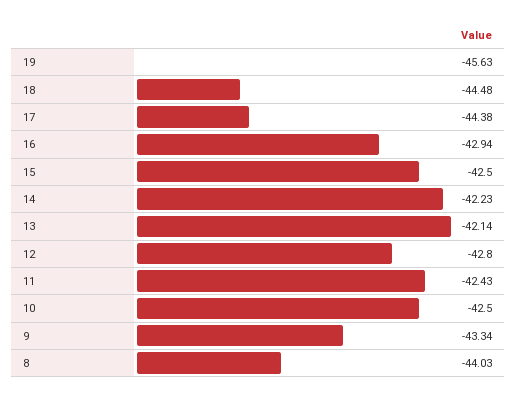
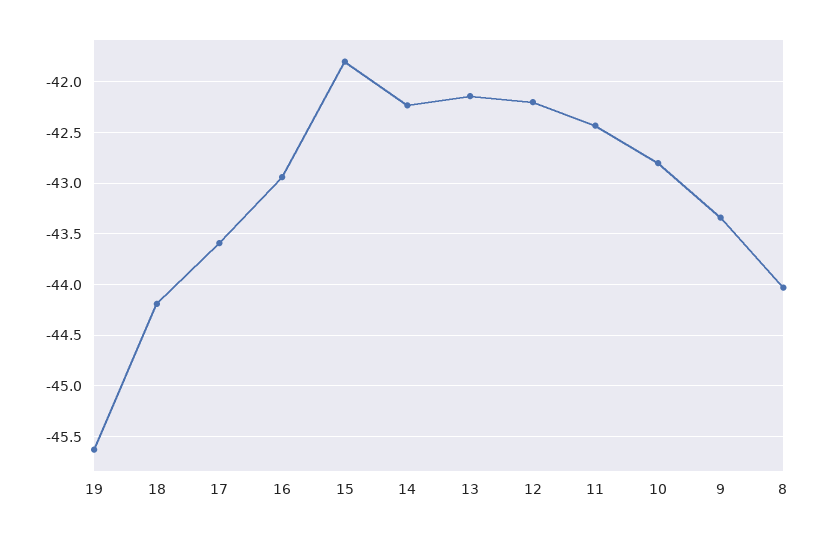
  {
    "19": -45.63,
-   "18": -44.48,
+   "18": -44.2,
-   "17": -44.38,
+   "17": -43.6,
    "16": -42.94,
-   "15": -42.5,
+   "15": -41.8,
    "14": -42.23,
    "13": -42.14,
-   "12": -42.8,
+   "12": -42.2,
    "11": -42.43,
-   "10": -42.5,
+   "10": -42.8,
    "9": -43.34,
    "8": -44.03
  }

